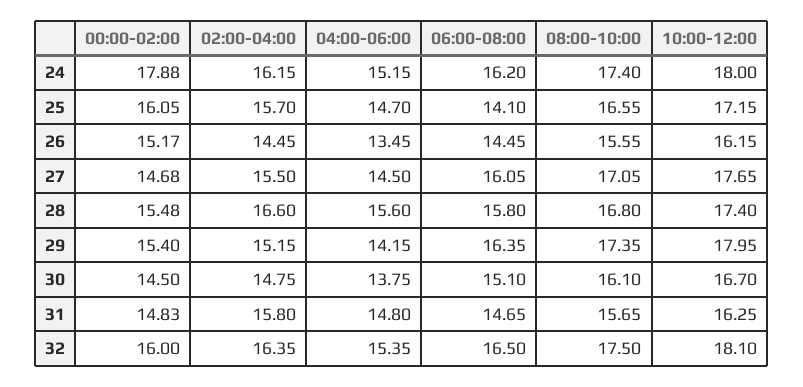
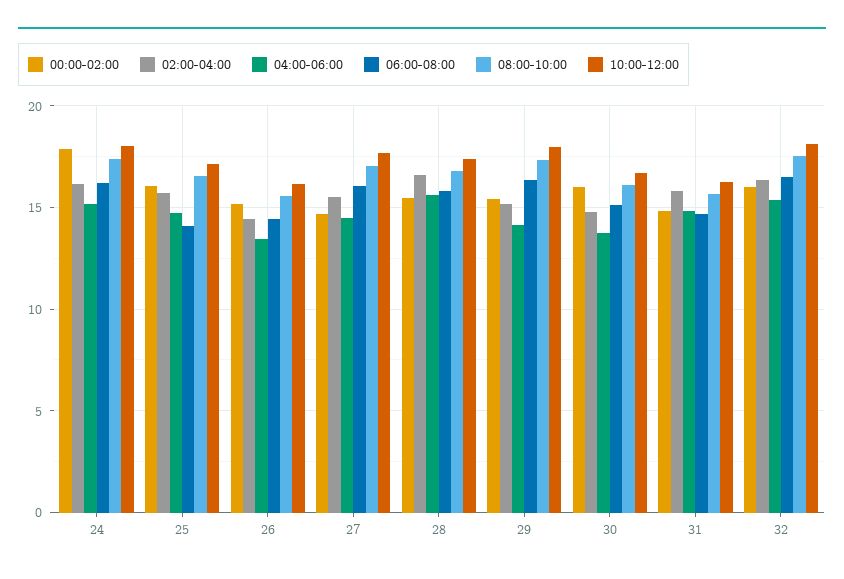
  {
    "00:00-02:00": {
      "24": 17.88,
      "25": 16.05,
      "26": 15.17,
      "27": 14.68,
      "28": 15.48,
      "29": 15.4,
-     "30": 14.5,
+     "30": 16,
      "31": 14.83,
      "32": 16
    },
    "02:00-04:00": {
      "24": 16.15,
      "25": 15.7,
      "26": 14.45,
      "27": 15.5,
      "28": 16.6,
      "29": 15.15,
      "30": 14.75,
      "31": 15.8,
      "32": 16.35
    },
    "04:00-06:00": {
      "24": 15.15,
      "25": 14.7,
      "26": 13.45,
      "27": 14.5,
      "28": 15.6,
      "29": 14.15,
      "30": 13.75,
      "31": 14.8,
      "32": 15.35
    },
    "06:00-08:00": {
      "24": 16.2,
      "25": 14.1,
      "26": 14.45,
      "27": 16.05,
      "28": 15.8,
      "29": 16.35,
      "30": 15.1,
      "31": 14.65,
      "32": 16.5
    },
    "08:00-10:00": {
      "24": 17.4,
      "25": 16.55,
      "26": 15.55,
      "27": 17.05,
      "28": 16.8,
      "29": 17.35,
      "30": 16.1,
      "31": 15.65,
      "32": 17.5
    },
    "10:00-12:00": {
      "24": 18,
      "25": 17.15,
      "26": 16.15,
      "27": 17.65,
      "28": 17.4,
      "29": 17.95,
      "30": 16.7,
      "31": 16.25,
      "32": 18.1
    }
  }

